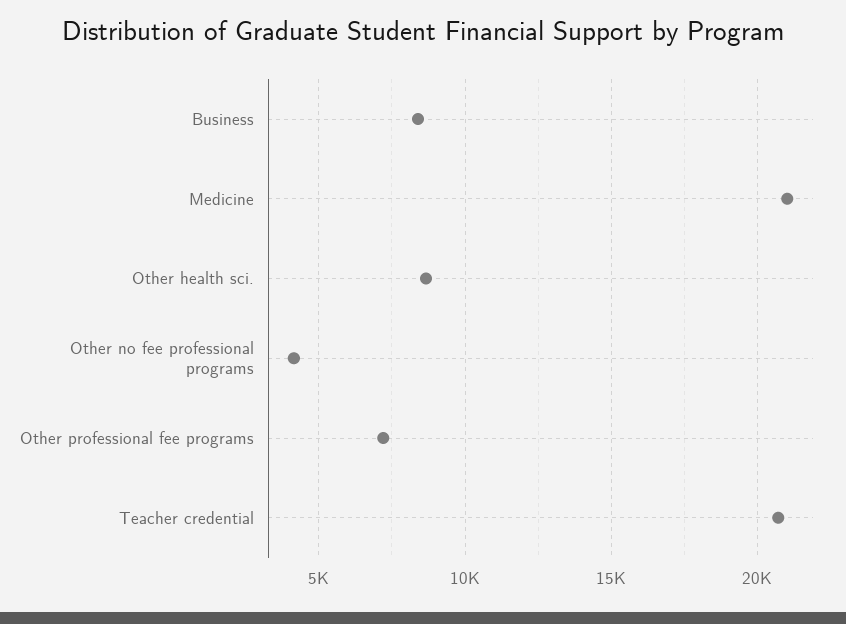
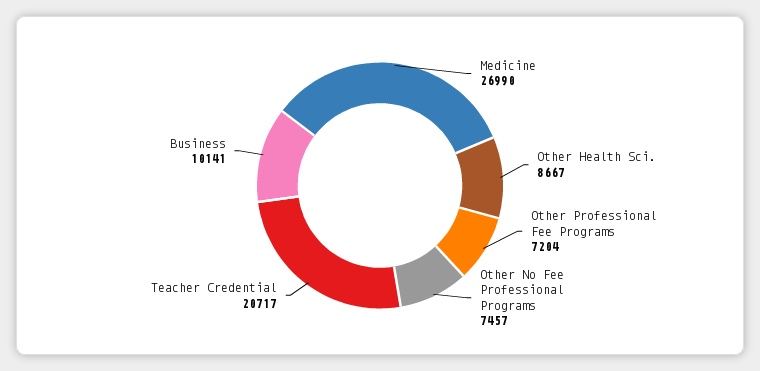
  {
-   "Business": 8500,
+   "Business": 10141,
-   "Medicine": 21000,
+   "Medicine": 26990,
    "Other health sci.": 8667,
-   "Other no fee professional programs": 4000,
+   "Other no fee professional programs": 7457,
    "Other professional fee programs": 7204,
    "Teacher credential": 20717
  }

